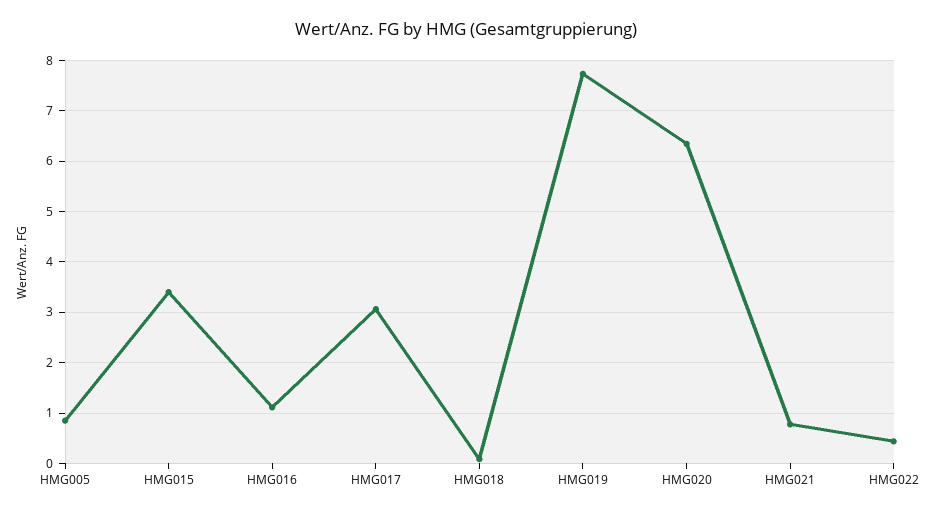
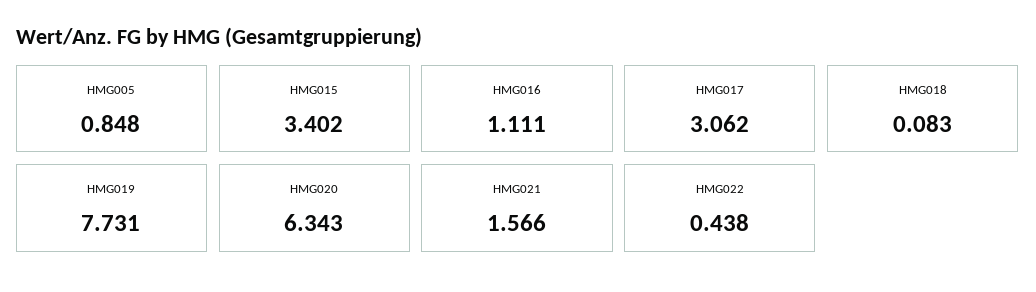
  {
    "HMG005": 0.848,
    "HMG015": 3.402,
    "HMG016": 1.111,
    "HMG017": 3.062,
    "HMG018": 0.083,
    "HMG019": 7.731,
    "HMG020": 6.343,
-   "HMG021": 0.8,
+   "HMG021": 1.566,
    "HMG022": 0.438
  }

